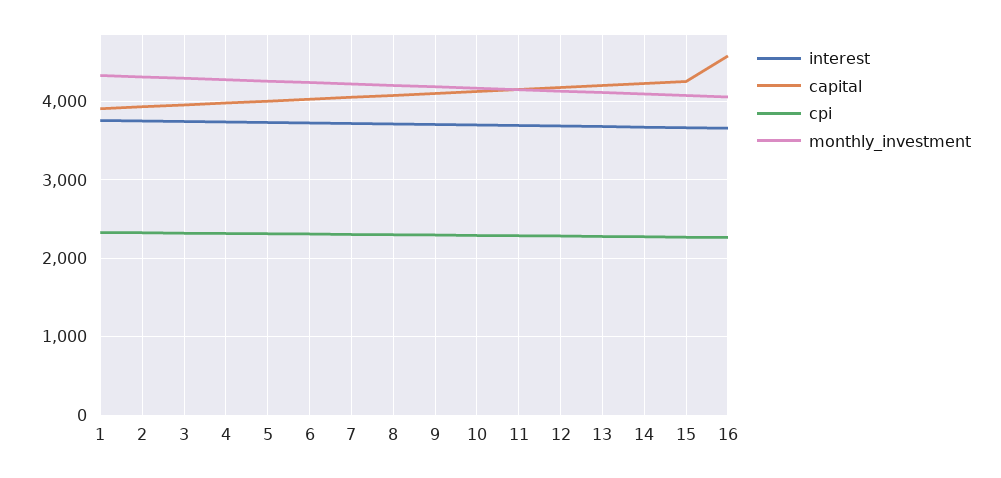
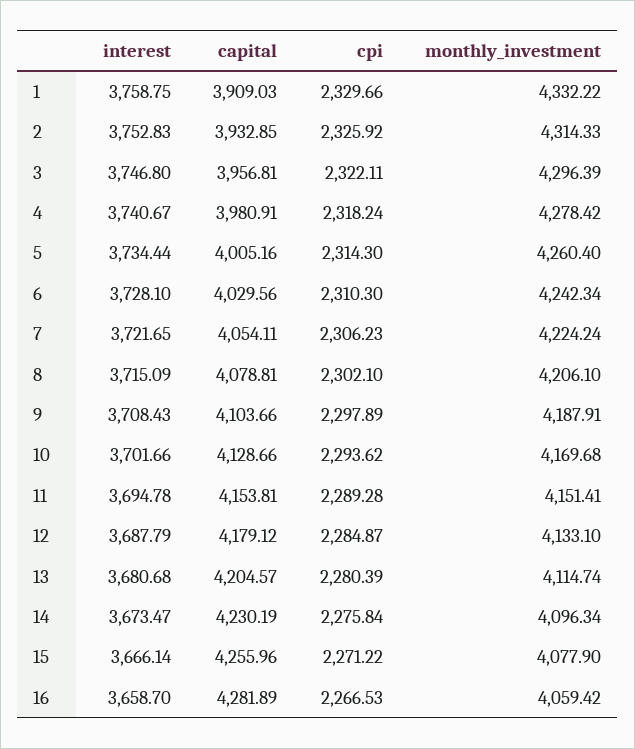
  {
    "interest": {
      "1": 3758.75,
      "2": 3752.83,
      "3": 3746.8,
      "4": 3740.67,
      "5": 3734.44,
      "6": 3728.1,
      "7": 3721.65,
      "8": 3715.09,
      "9": 3708.43,
      "10": 3701.66,
      "11": 3694.78,
      "12": 3687.79,
      "13": 3680.68,
      "14": 3673.47,
      "15": 3666.14,
      "16": 3658.7
    },
    "capital": {
      "1": 3909.03,
      "2": 3932.85,
      "3": 3956.81,
      "4": 3980.91,
      "5": 4005.16,
      "6": 4029.56,
      "7": 4054.11,
      "8": 4078.81,
      "9": 4103.66,
      "10": 4128.66,
      "11": 4153.81,
      "12": 4179.12,
      "13": 4204.57,
      "14": 4230.19,
      "15": 4255.96,
-     "16": 4600
+     "16": 4281.89
    },
    "cpi": {
      "1": 2329.66,
      "2": 2325.92,
      "3": 2322.11,
      "4": 2318.24,
      "5": 2314.3,
      "6": 2310.3,
      "7": 2306.23,
      "8": 2302.1,
      "9": 2297.89,
      "10": 2293.62,
      "11": 2289.28,
      "12": 2284.87,
      "13": 2280.39,
      "14": 2275.84,
      "15": 2271.22,
      "16": 2266.53
    },
    "monthly_investment": {
      "1": 4332.22,
      "2": 4314.33,
      "3": 4296.39,
      "4": 4278.42,
      "5": 4260.4,
      "6": 4242.34,
      "7": 4224.24,
      "8": 4206.1,
      "9": 4187.91,
      "10": 4169.68,
      "11": 4151.41,
      "12": 4133.1,
      "13": 4114.74,
      "14": 4096.34,
      "15": 4077.9,
      "16": 4059.42
    }
  }

